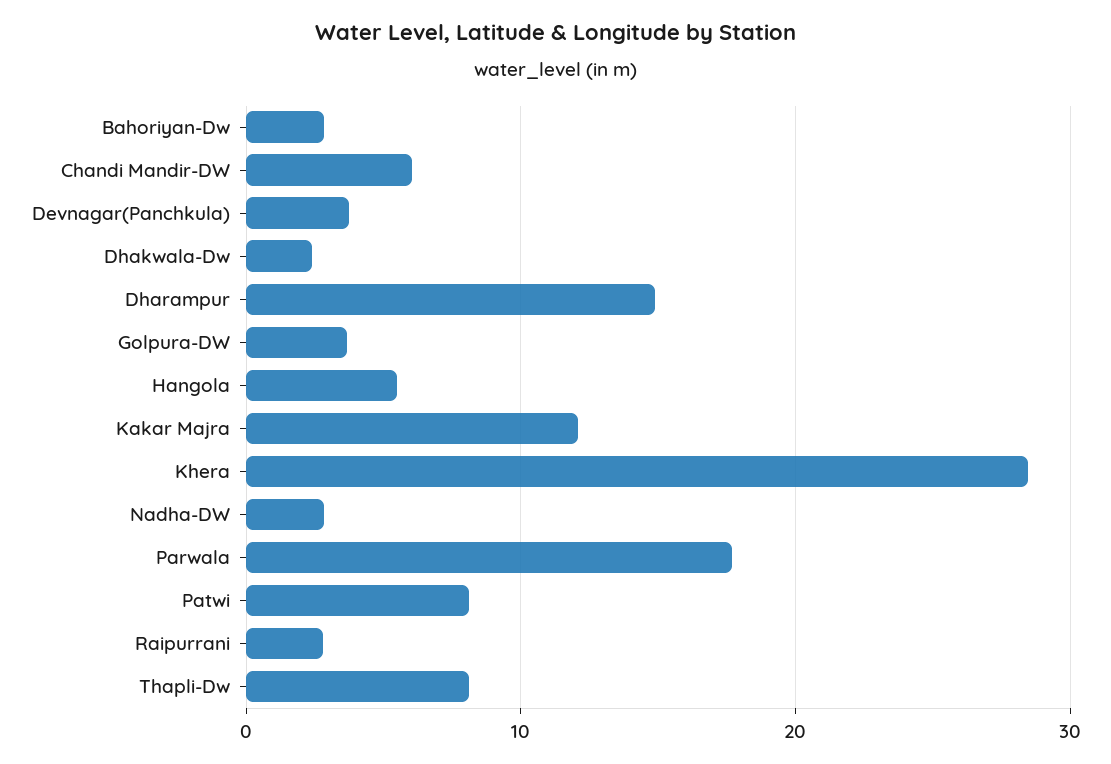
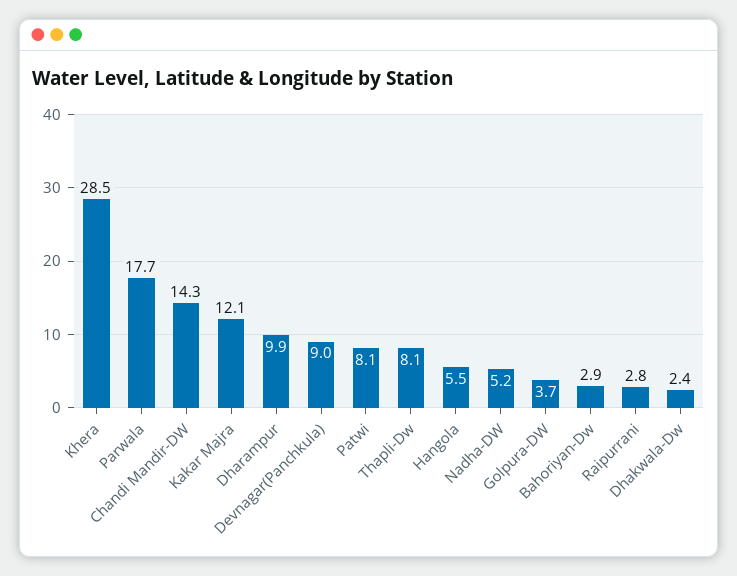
  {
    "Bahoriyan-Dw": 2.9,
-   "Chandi Mandir-DW": 6,
+   "Chandi Mandir-DW": 14.3,
-   "Devnagar(Panchkula)": 4,
+   "Devnagar(Panchkula)": 9,
    "Dhakwala-Dw": 2.4,
-   "Dharampur": 15,
+   "Dharampur": 9.9,
    "Golpura-DW": 3.7,
    "Hangola": 5.5,
    "Kakar Majra": 12.1,
    "Khera": 28.5,
-   "Nadha-DW": 3,
+   "Nadha-DW": 5.2,
    "Parwala": 17.7,
    "Patwi": 8.1,
    "Raipurrani": 2.8,
    "Thapli-Dw": 8.1
  }

